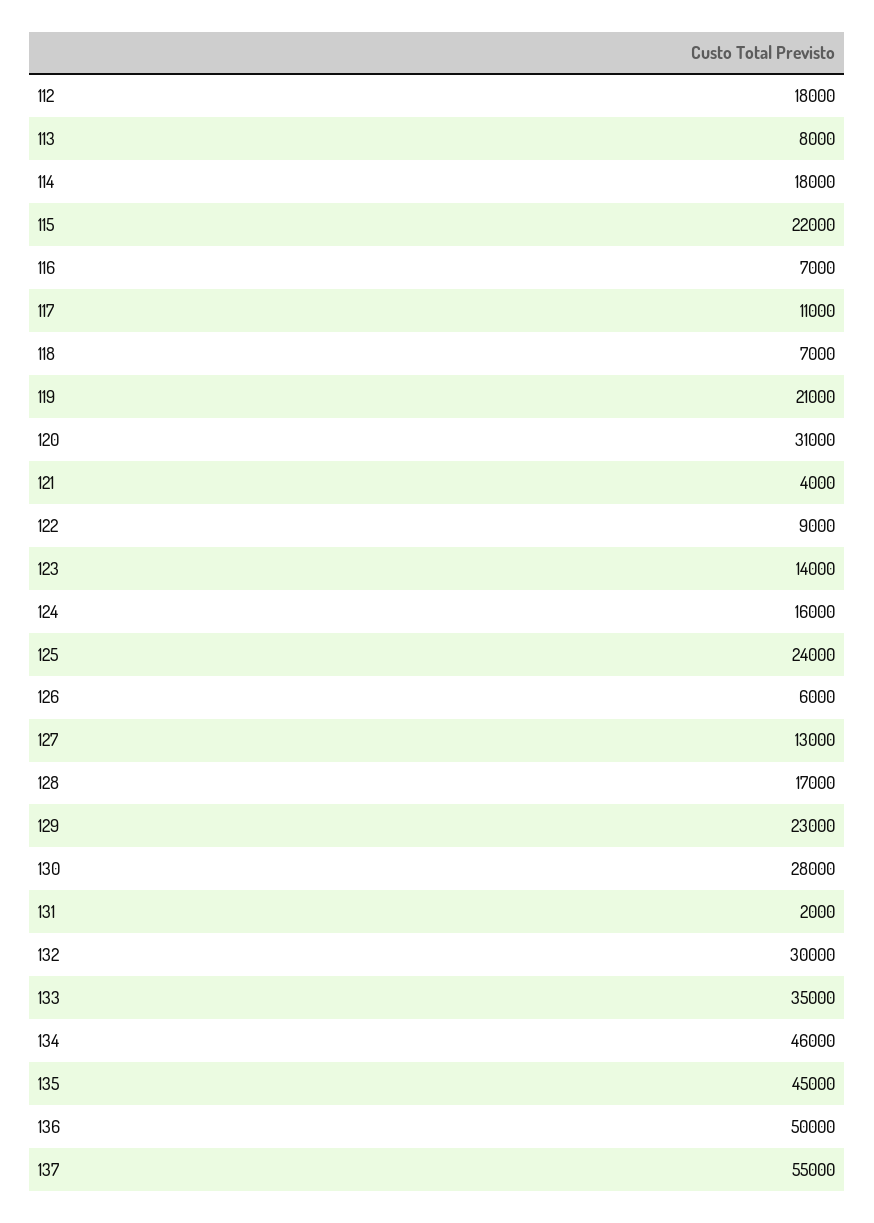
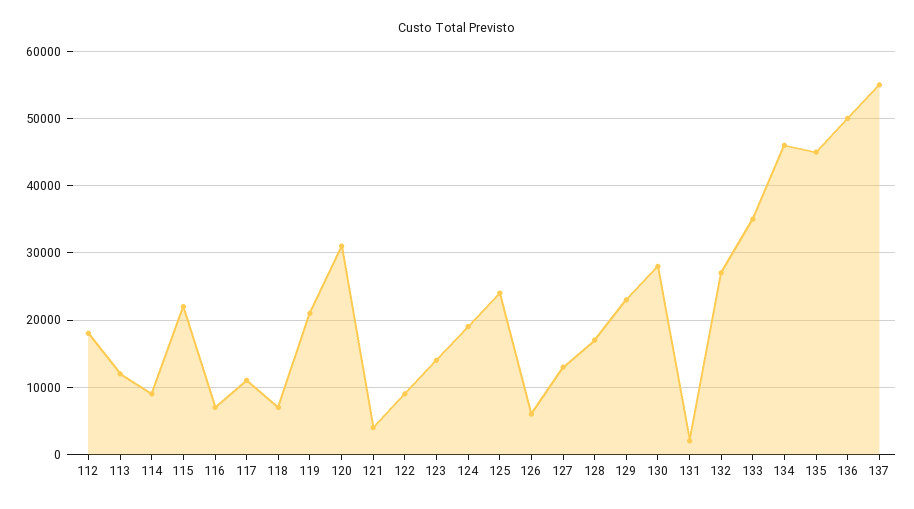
  {
    "112": 18000,
-   "113": 8000,
+   "113": 12000,
-   "114": 18000,
+   "114": 9000,
    "115": 22000,
    "116": 7000,
    "117": 11000,
    "118": 7000,
    "119": 21000,
    "120": 31000,
    "121": 4000,
    "122": 9000,
    "123": 14000,
-   "124": 16000,
+   "124": 19000,
    "125": 24000,
    "126": 6000,
    "127": 13000,
    "128": 17000,
    "129": 23000,
    "130": 28000,
    "131": 2000,
-   "132": 30000,
+   "132": 27000,
    "133": 35000,
    "134": 46000,
    "135": 45000,
    "136": 50000,
    "137": 55000
  }

